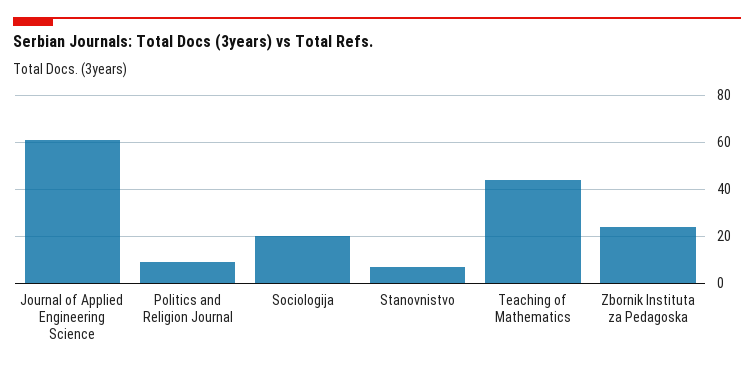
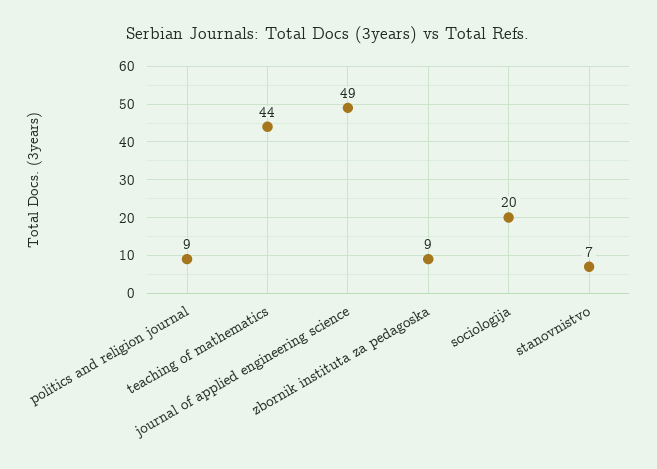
  {
-   "Journal of Applied Engineering Science": 60,
+   "Journal of Applied Engineering Science": 49,
    "Politics and Religion Journal": 9,
    "Sociologija": 20,
    "Stanovnistvo": 7,
    "Teaching of Mathematics": 44,
-   "Zbornik Instituta za Pedagoska": 25
+   "Zbornik Instituta za Pedagoska": 9
  }

